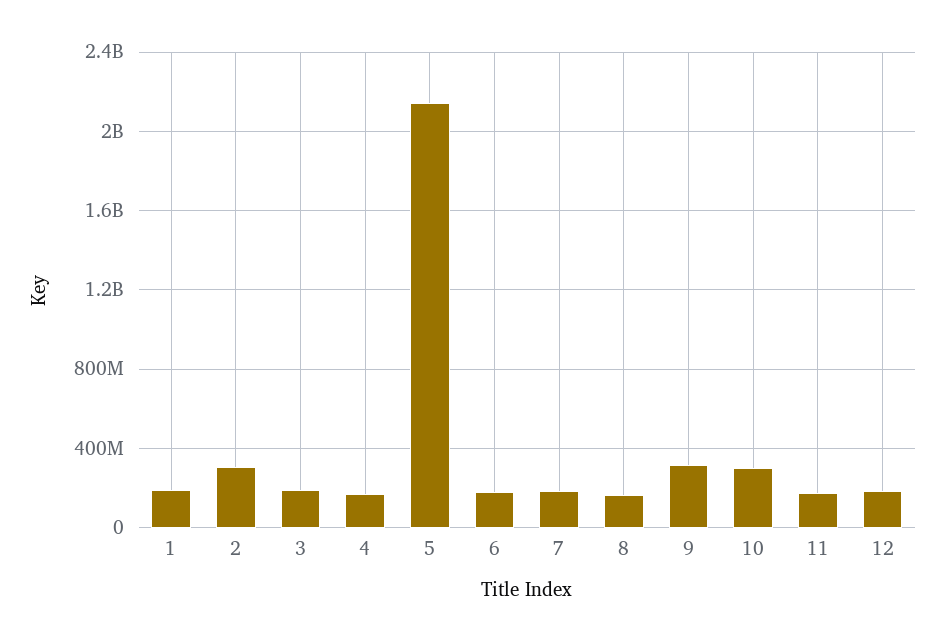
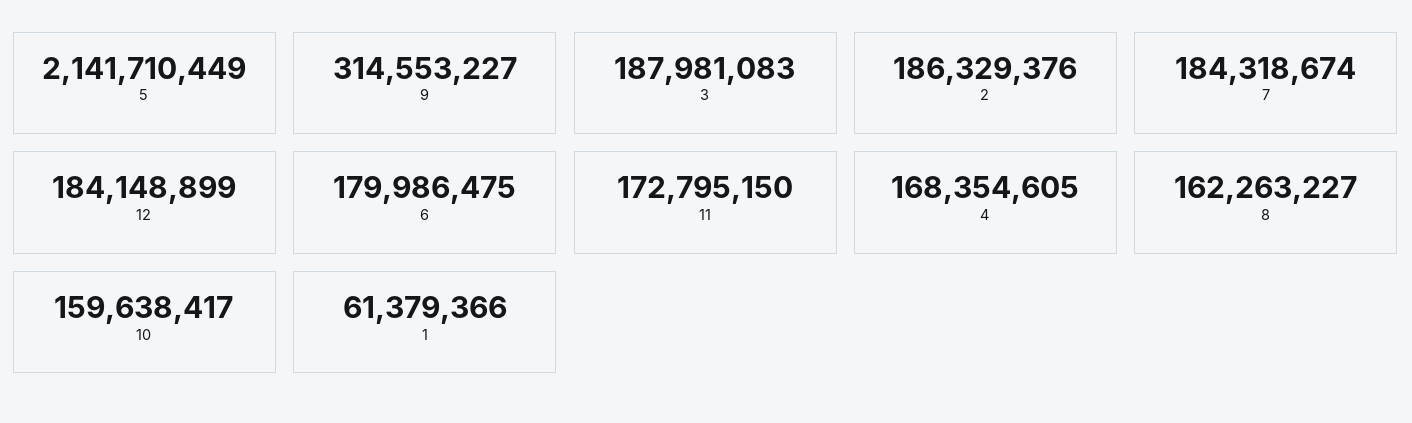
  {
-   "1": 200000000,
+   "1": 61379366,
-   "2": 300000000,
+   "2": 186329376,
    "3": 187981083,
    "4": 168354605,
    "5": 2141710449,
    "6": 179986475,
    "7": 184318674,
    "8": 162263227,
    "9": 314553227,
-   "10": 300000000,
+   "10": 159638417,
    "11": 172795150,
    "12": 184148899
  }

